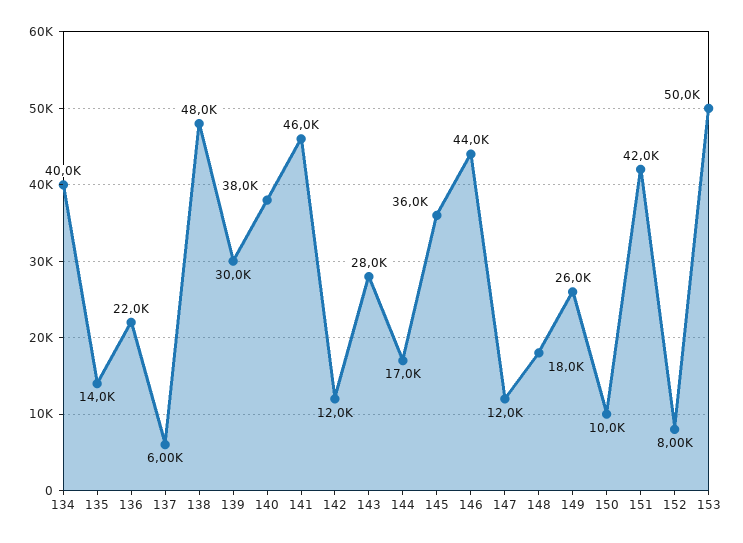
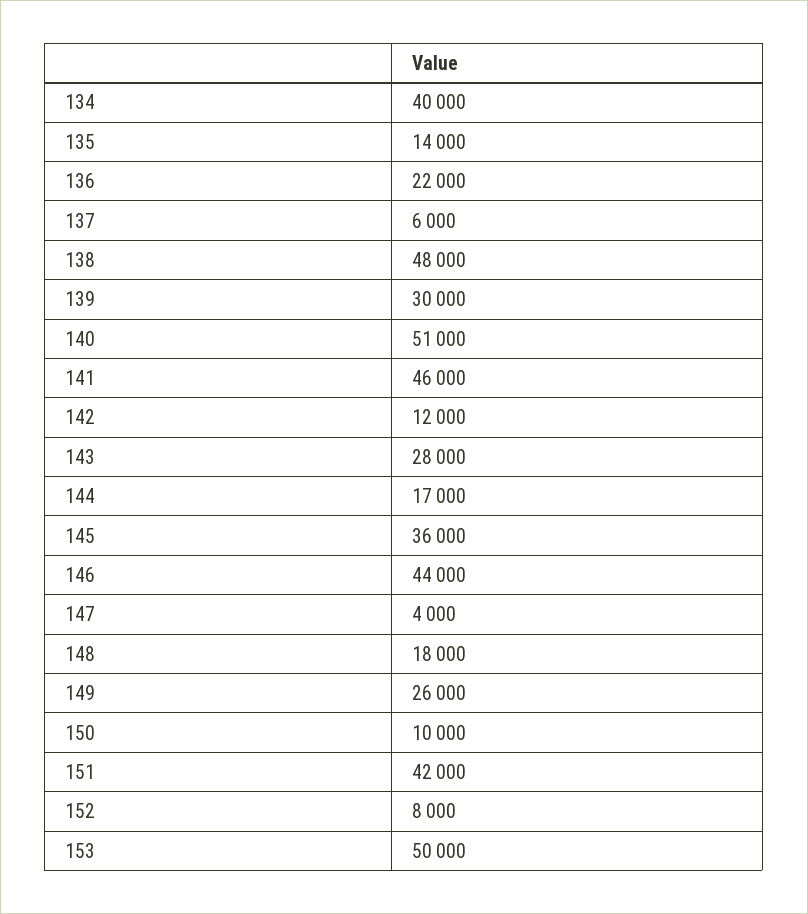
  {
    "134": 40000,
    "135": 14000,
    "136": 22000,
    "137": 6000,
    "138": 48000,
    "139": 30000,
-   "140": 38000,
+   "140": 51000,
    "141": 46000,
    "142": 12000,
    "143": 28000,
    "144": 17000,
    "145": 36000,
    "146": 44000,
-   "147": 12000,
+   "147": 4000,
    "148": 18000,
    "149": 26000,
    "150": 10000,
    "151": 42000,
    "152": 8000,
    "153": 50000
  }

